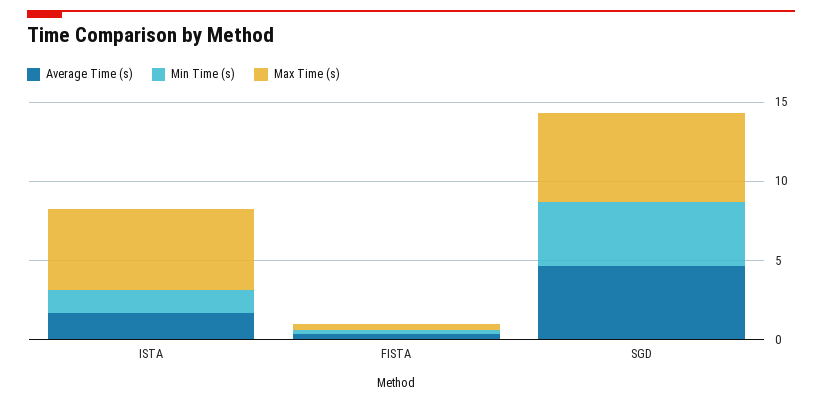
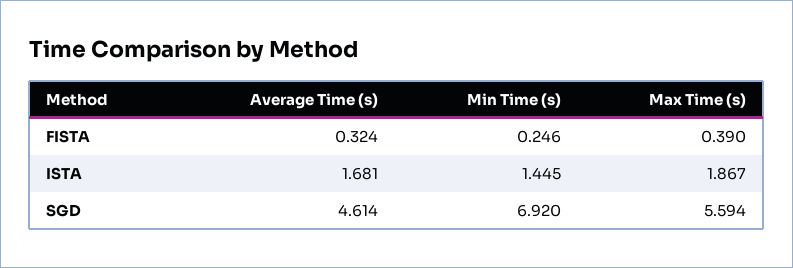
  {
    "Average Time (s)": {
      "ISTA": 1.681,
      "FISTA": 0.324,
      "SGD": 4.614
    },
    "Min Time (s)": {
      "ISTA": 1.445,
      "FISTA": 0.246,
-     "SGD": 4
+     "SGD": 6.92
    },
    "Max Time (s)": {
-     "ISTA": 5,
+     "ISTA": 1.867,
      "FISTA": 0.39,
      "SGD": 5.594
    }
  }

